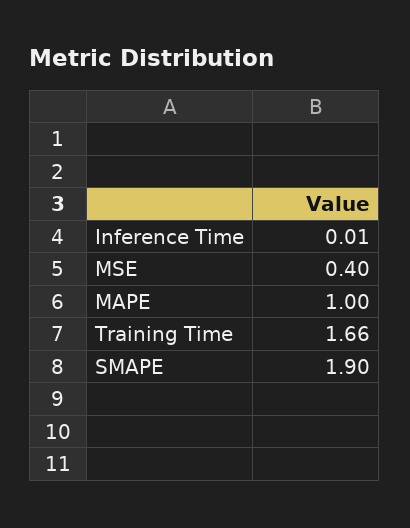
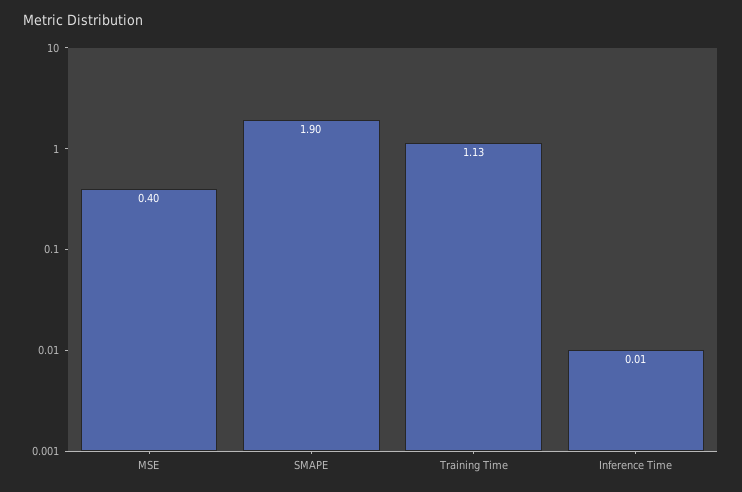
  {
    "Inference Time": 0.01,
    "MSE": 0.4,
-   "MAPE": 1,
-   "Training Time": 1.66,
+   "Training Time": 1.13,
    "SMAPE": 1.9
  }

